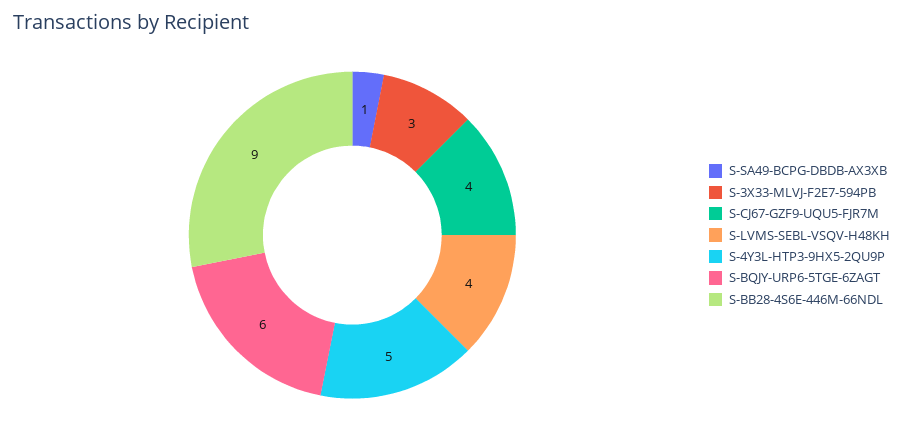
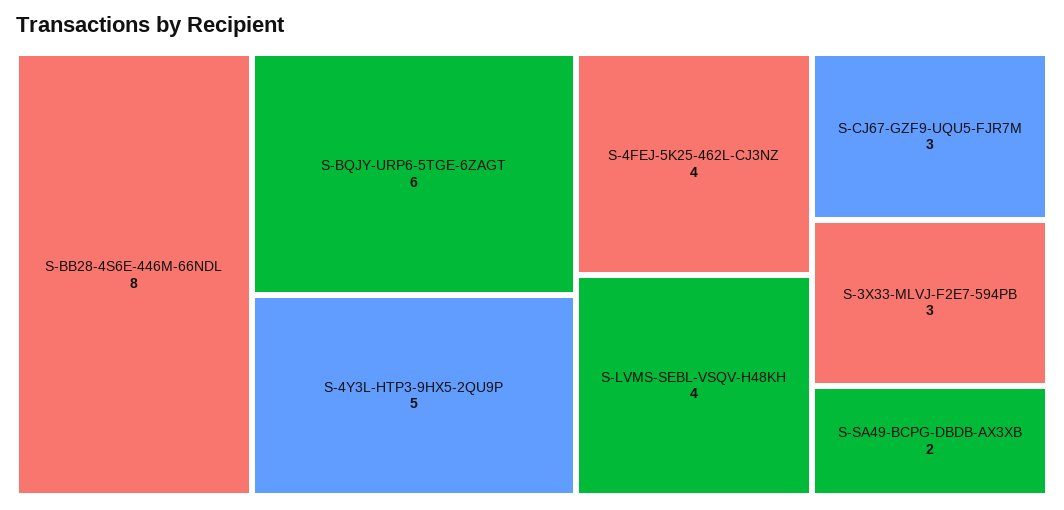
  {
-   "S-SA49-BCPG-DBDB-AX3XB": 1,
+   "S-SA49-BCPG-DBDB-AX3XB": 2,
    "S-3X33-MLVJ-F2E7-594PB": 3,
-   "S-CJ67-GZF9-UQU5-FJR7M": 4,
+   "S-CJ67-GZF9-UQU5-FJR7M": 3,
    "S-LVMS-SEBL-VSQV-H48KH": 4,
    "S-4Y3L-HTP3-9HX5-2QU9P": 5,
    "S-BQJY-URP6-5TGE-6ZAGT": 6,
-   "S-BB28-4S6E-446M-66NDL": 9
+   "S-BB28-4S6E-446M-66NDL": 8,
+   "S-4FEJ-5K25-462L-CJ3NZ": 4
  }

